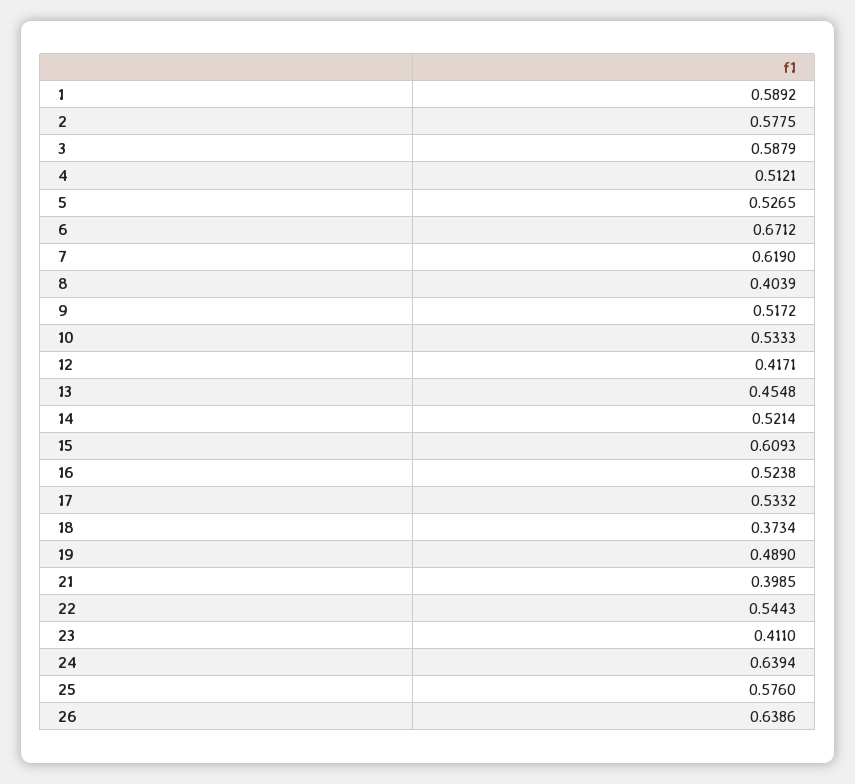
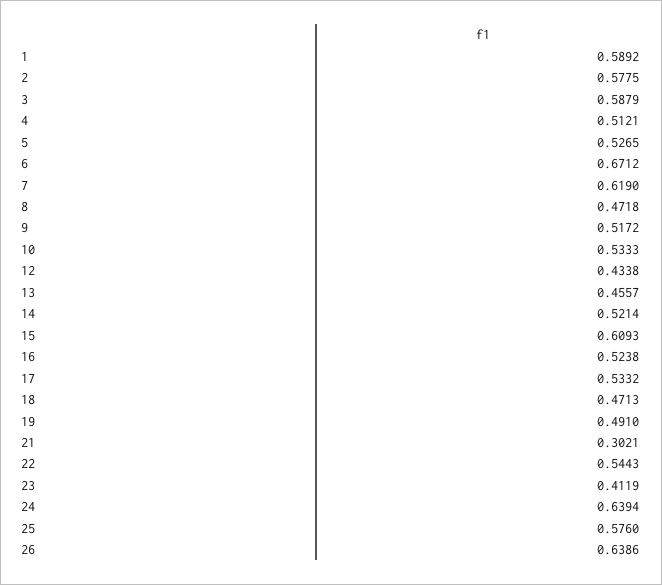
  {
    "1": 0.5892,
    "2": 0.5775,
    "3": 0.5879,
    "4": 0.5121,
    "5": 0.5265,
    "6": 0.6712,
    "7": 0.619,
-   "8": 0.4039,
+   "8": 0.4718,
    "9": 0.5172,
    "10": 0.5333,
-   "12": 0.4171,
+   "12": 0.4338,
-   "13": 0.4548,
+   "13": 0.4557,
    "14": 0.5214,
    "15": 0.6093,
    "16": 0.5238,
    "17": 0.5332,
-   "18": 0.3734,
+   "18": 0.4713,
-   "19": 0.489,
+   "19": 0.491,
-   "21": 0.3985,
+   "21": 0.3021,
    "22": 0.5443,
-   "23": 0.411,
+   "23": 0.4119,
    "24": 0.6394,
    "25": 0.576,
    "26": 0.6386
  }

